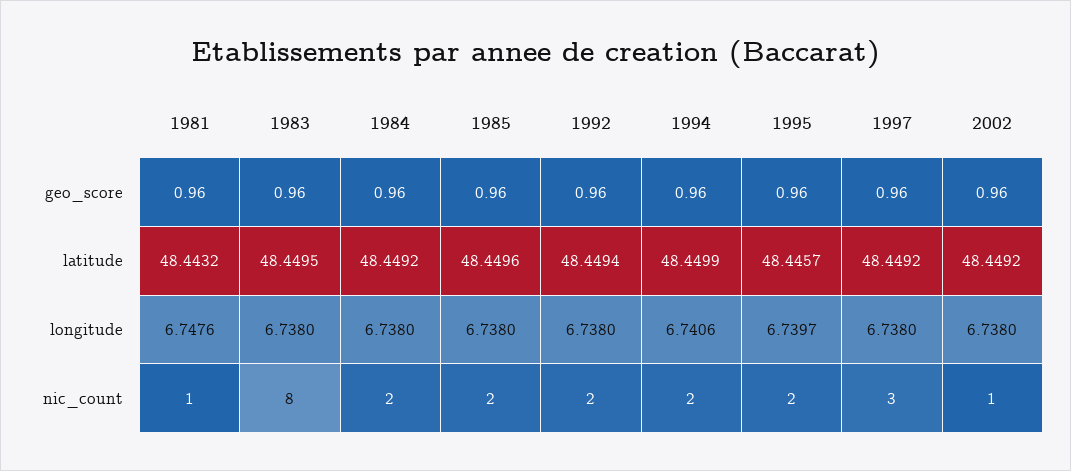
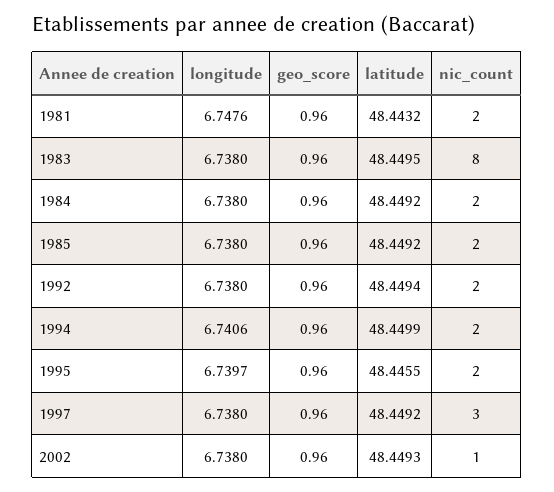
  {
    "1981": {
      "geo_score": 0.96,
      "latitude": 48.4432,
      "longitude": 6.7476,
-     "nic_count": 1
+     "nic_count": 2
    },
    "1983": {
      "geo_score": 0.96,
      "latitude": 48.4495,
      "longitude": 6.738,
      "nic_count": 8
    },
    "1984": {
      "geo_score": 0.96,
      "latitude": 48.4492,
      "longitude": 6.738,
      "nic_count": 2
    },
    "1985": {
      "geo_score": 0.96,
-     "latitude": 48.4496,
+     "latitude": 48.4492,
      "longitude": 6.738,
      "nic_count": 2
    },
    "1992": {
      "geo_score": 0.96,
      "latitude": 48.4494,
      "longitude": 6.738,
      "nic_count": 2
    },
    "1994": {
      "geo_score": 0.96,
      "latitude": 48.4499,
      "longitude": 6.7406,
      "nic_count": 2
    },
    "1995": {
      "geo_score": 0.96,
-     "latitude": 48.4457,
+     "latitude": 48.4455,
      "longitude": 6.7397,
      "nic_count": 2
    },
    "1997": {
      "geo_score": 0.96,
      "latitude": 48.4492,
      "longitude": 6.738,
      "nic_count": 3
    },
    "2002": {
      "geo_score": 0.96,
-     "latitude": 48.4492,
+     "latitude": 48.4493,
      "longitude": 6.738,
      "nic_count": 1
    }
  }

